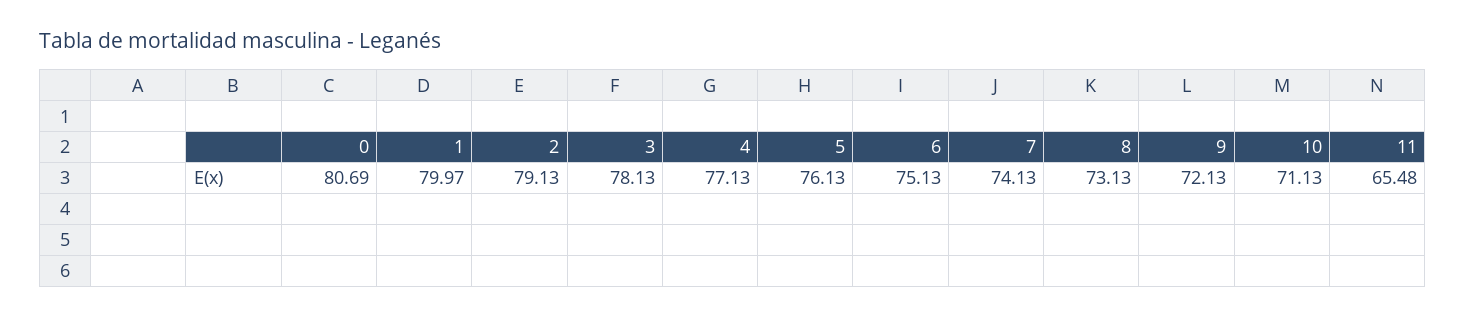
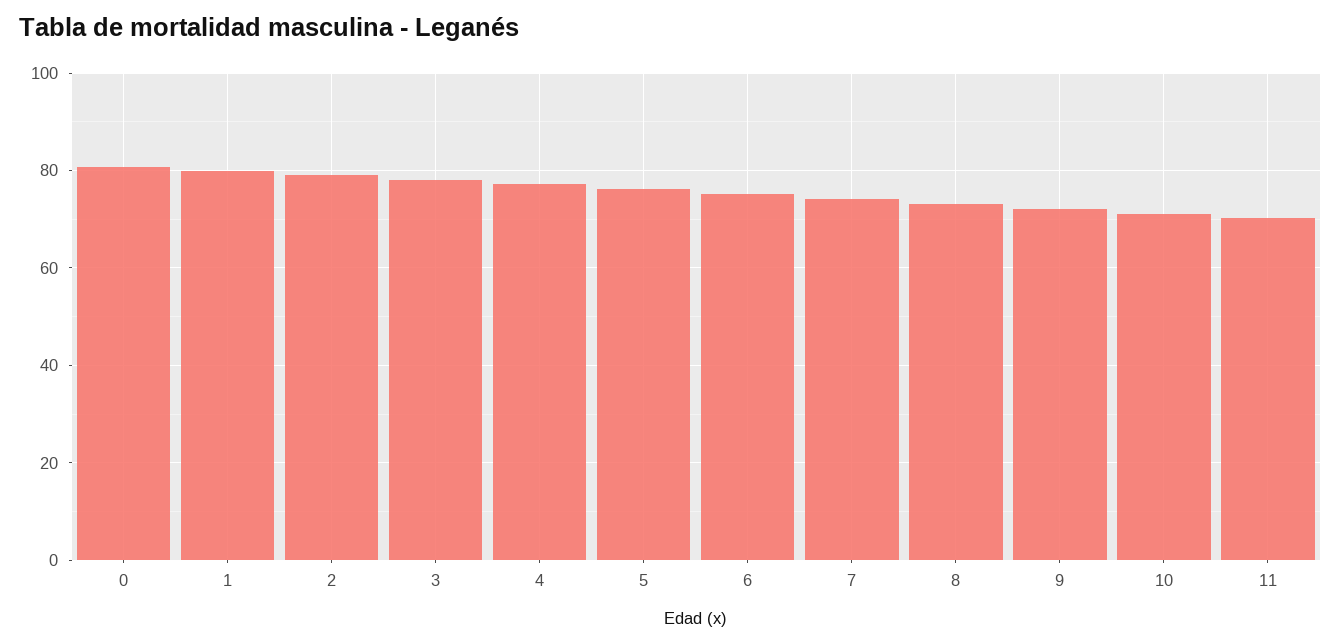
  {
    "0": 80.69,
    "1": 79.97,
    "2": 79.13,
    "3": 78.13,
    "4": 77.13,
    "5": 76.13,
    "6": 75.13,
    "7": 74.13,
    "8": 73.13,
    "9": 72.13,
    "10": 71.13,
-   "11": 65.48
+   "11": 70
  }

